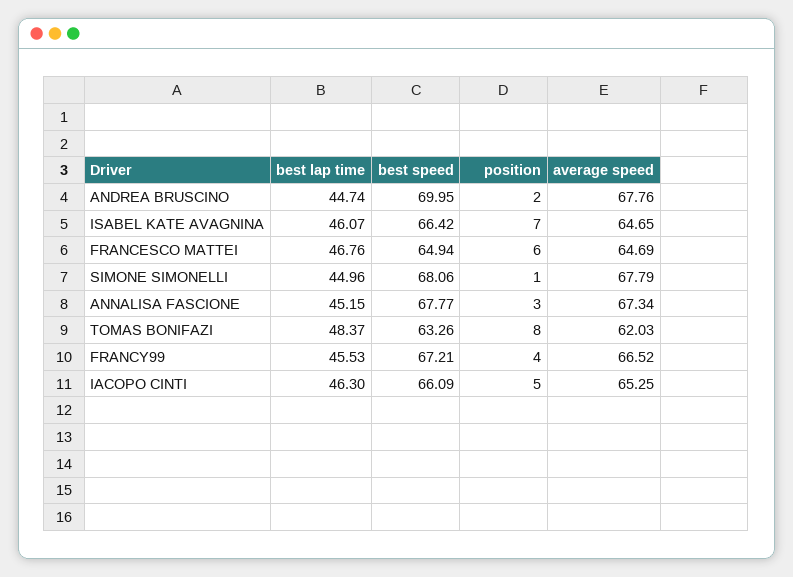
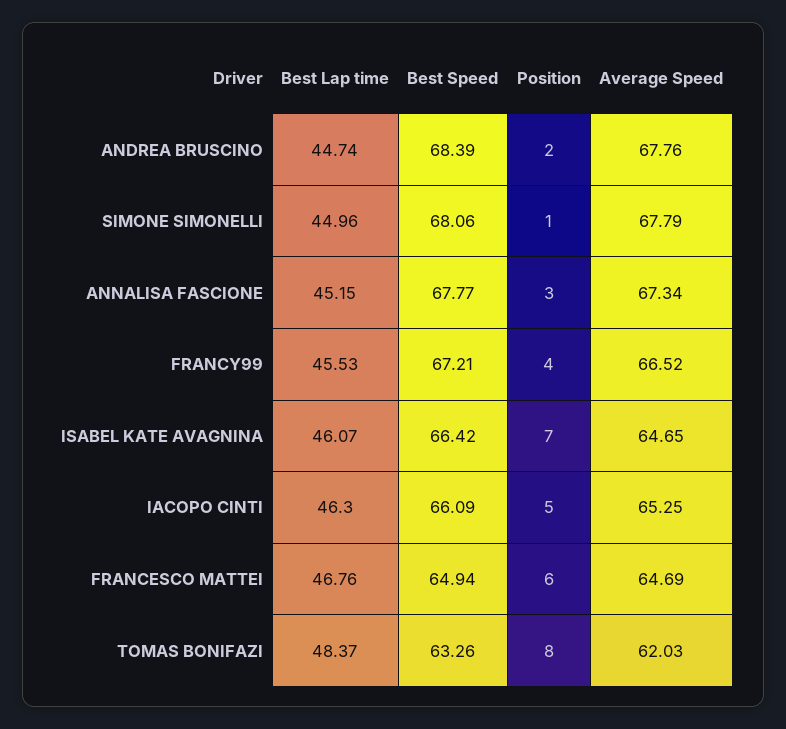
  {
    "best lap time": {
      "ANDREA BRUSCINO": 44.74,
      "ISABEL KATE AVAGNINA": 46.07,
      "FRANCESCO MATTEI": 46.76,
      "SIMONE SIMONELLI": 44.96,
      "ANNALISA FASCIONE": 45.15,
      "TOMAS BONIFAZI": 48.37,
      "FRANCY99": 45.53,
      "IACOPO CINTI": 46.3
    },
    "best speed": {
-     "ANDREA BRUSCINO": 69.95,
+     "ANDREA BRUSCINO": 68.39,
      "ISABEL KATE AVAGNINA": 66.42,
      "FRANCESCO MATTEI": 64.94,
      "SIMONE SIMONELLI": 68.06,
      "ANNALISA FASCIONE": 67.77,
      "TOMAS BONIFAZI": 63.26,
      "FRANCY99": 67.21,
      "IACOPO CINTI": 66.09
    },
    "position": {
      "ANDREA BRUSCINO": 2,
      "ISABEL KATE AVAGNINA": 7,
      "FRANCESCO MATTEI": 6,
      "SIMONE SIMONELLI": 1,
      "ANNALISA FASCIONE": 3,
      "TOMAS BONIFAZI": 8,
      "FRANCY99": 4,
      "IACOPO CINTI": 5
    },
    "average speed": {
      "ANDREA BRUSCINO": 67.76,
      "ISABEL KATE AVAGNINA": 64.65,
      "FRANCESCO MATTEI": 64.69,
      "SIMONE SIMONELLI": 67.79,
      "ANNALISA FASCIONE": 67.34,
      "TOMAS BONIFAZI": 62.03,
      "FRANCY99": 66.52,
      "IACOPO CINTI": 65.25
    }
  }

